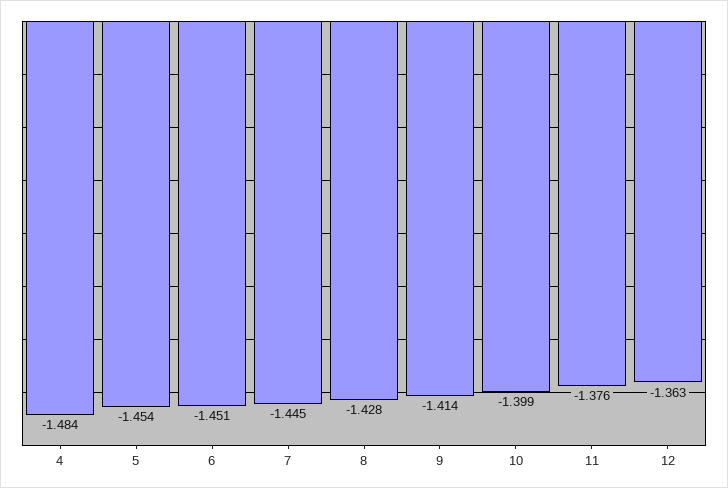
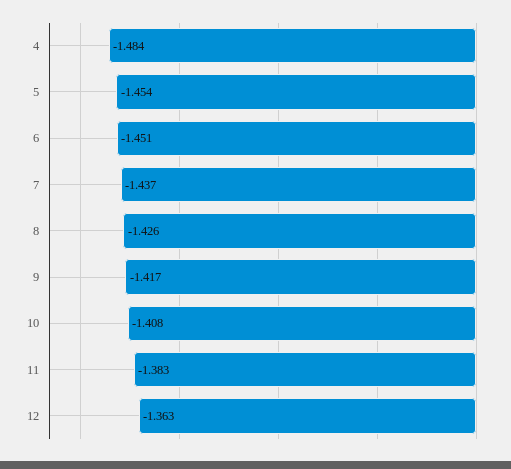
  {
    "4": -1.484,
    "5": -1.454,
    "6": -1.451,
-   "7": -1.445,
+   "7": -1.437,
-   "8": -1.428,
+   "8": -1.426,
-   "9": -1.414,
+   "9": -1.417,
-   "10": -1.399,
+   "10": -1.408,
-   "11": -1.376,
+   "11": -1.383,
    "12": -1.363
  }

